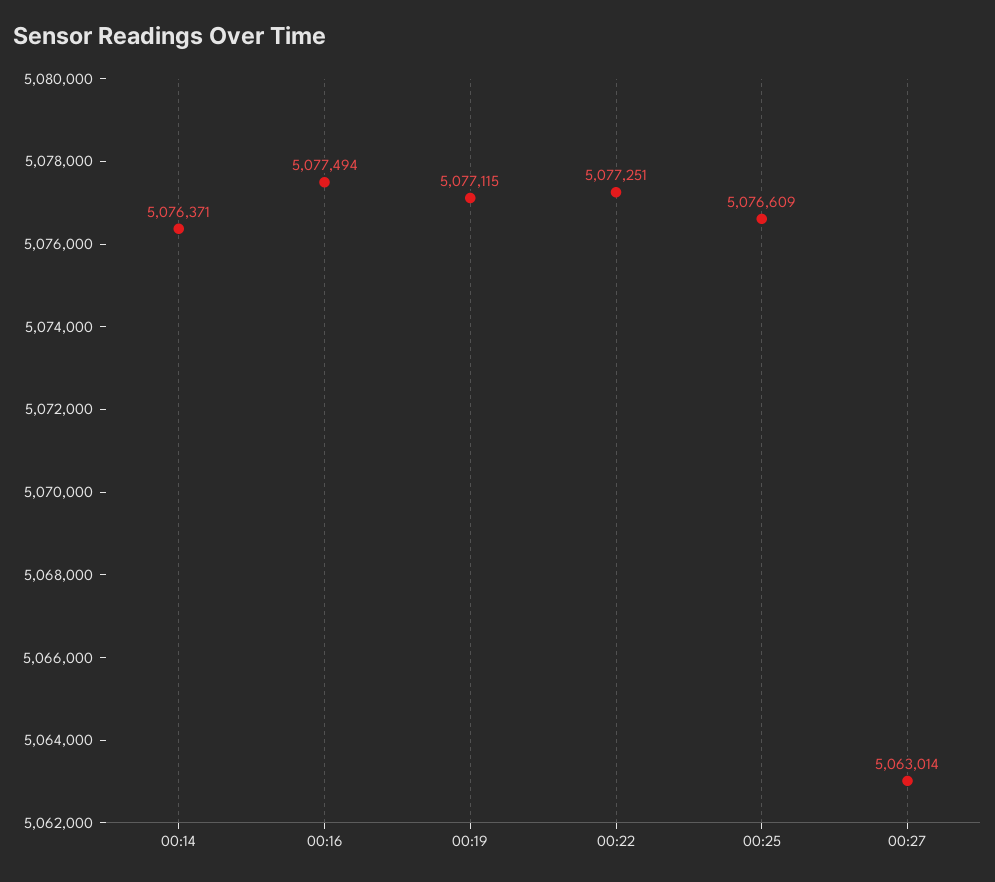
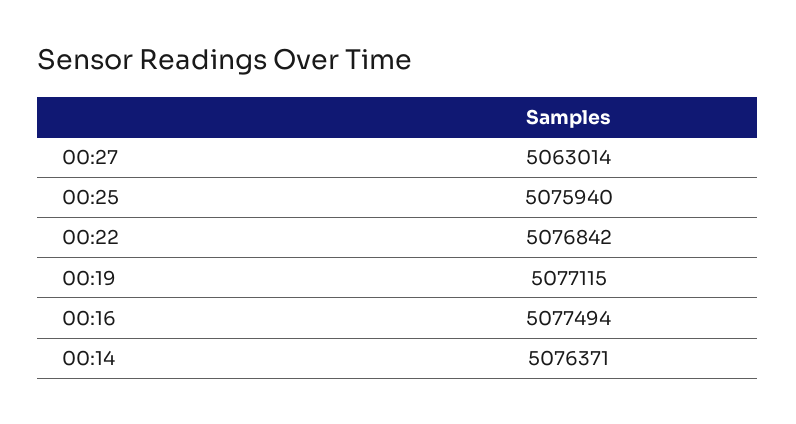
  {
    "00:14": 5076371,
    "00:16": 5077494,
    "00:19": 5077115,
-   "00:22": 5077251,
+   "00:22": 5076842,
-   "00:25": 5076609,
+   "00:25": 5075940,
    "00:27": 5063014
  }

